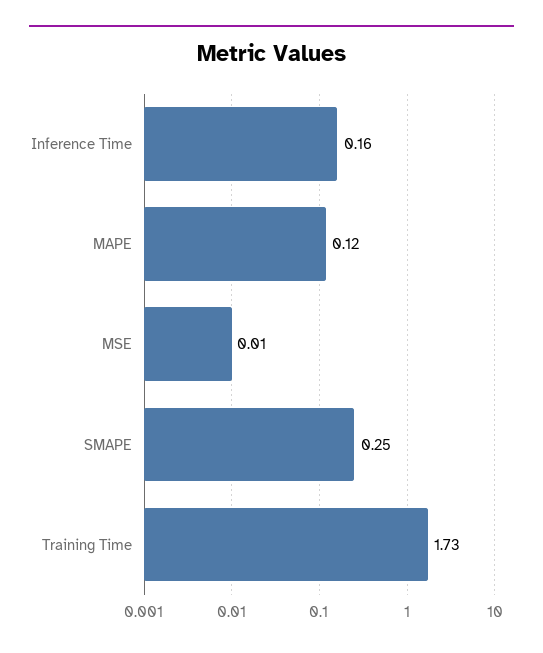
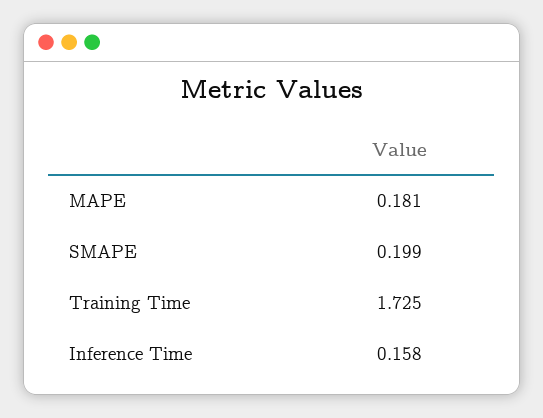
  {
    "Inference Time": 0.158,
-   "MAPE": 0.12,
+   "MAPE": 0.181,
-   "MSE": 0.01,
-   "SMAPE": 0.25,
+   "SMAPE": 0.199,
    "Training Time": 1.725
  }

